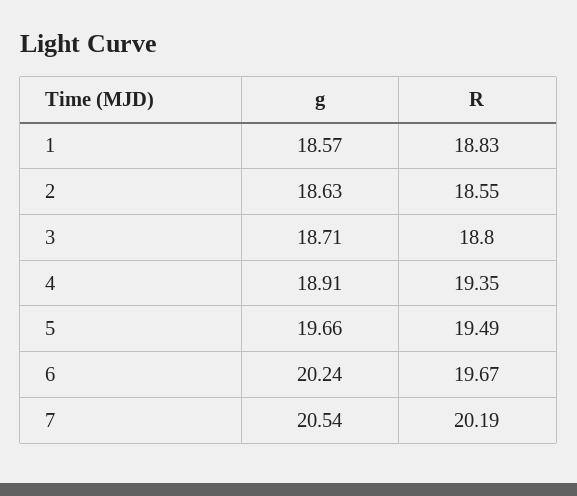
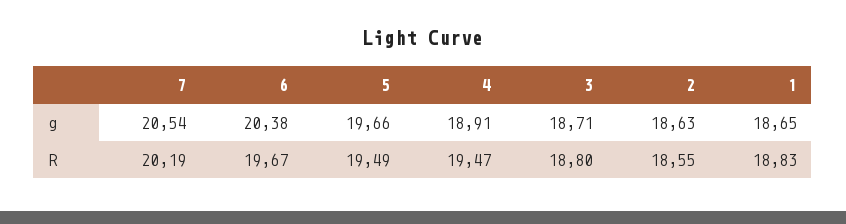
  {
    "g": {
-     "1": 18.57,
+     "1": 18.65,
      "2": 18.63,
      "3": 18.71,
      "4": 18.91,
      "5": 19.66,
-     "6": 20.24,
+     "6": 20.38,
      "7": 20.54
    },
    "R": {
      "1": 18.83,
      "2": 18.55,
      "3": 18.8,
-     "4": 19.35,
+     "4": 19.47,
      "5": 19.49,
      "6": 19.67,
      "7": 20.19
    }
  }

